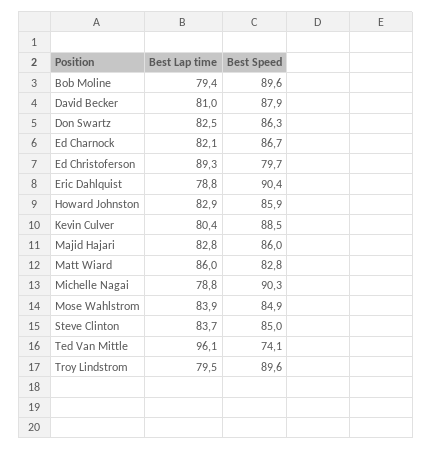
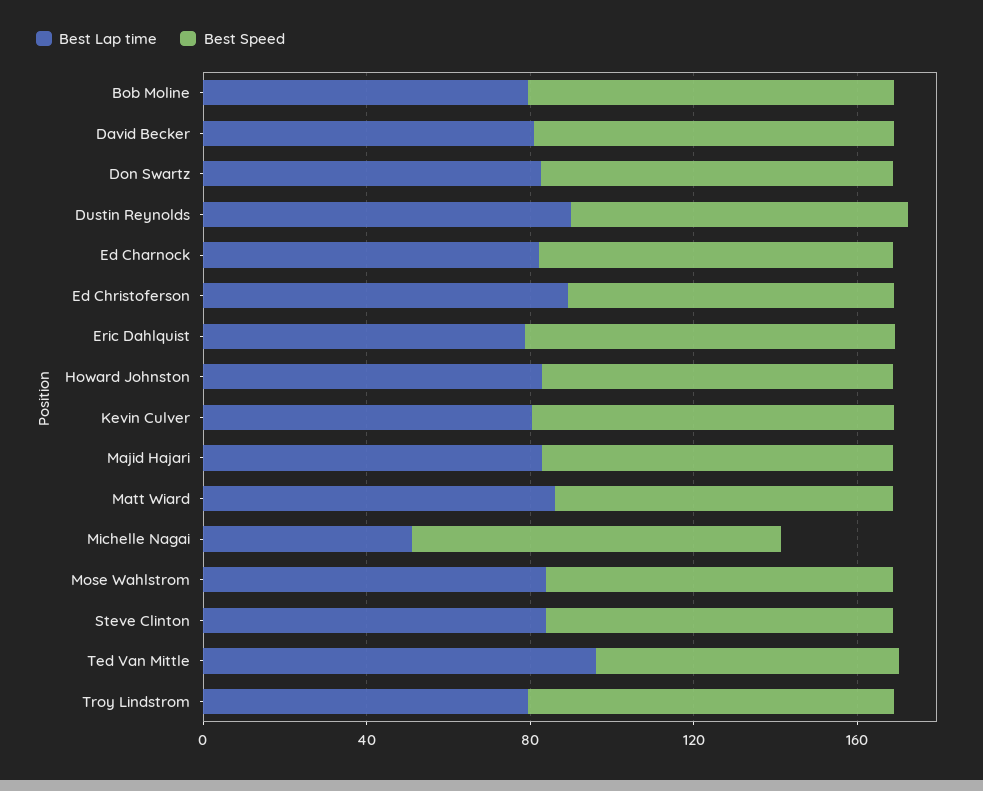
  {
    "Best Lap time": {
      "Bob Moline": 79.4,
      "David Becker": 81,
      "Don Swartz": 82.5,
      "Ed Charnock": 82.1,
      "Ed Christoferson": 89.3,
      "Eric Dahlquist": 78.8,
      "Howard Johnston": 82.9,
      "Kevin Culver": 80.4,
      "Majid Hajari": 82.8,
      "Matt Wiard": 86,
-     "Michelle Nagai": 78.8,
+     "Michelle Nagai": 50,
      "Mose Wahlstrom": 83.9,
      "Steve Clinton": 83.7,
      "Ted Van Mittle": 96.1,
-     "Troy Lindstrom": 79.5
+     "Troy Lindstrom": 79.5,
+     "Dustin Reynolds": 90
    },
    "Best Speed": {
      "Bob Moline": 89.6,
      "David Becker": 87.9,
      "Don Swartz": 86.3,
      "Ed Charnock": 86.7,
      "Ed Christoferson": 79.7,
      "Eric Dahlquist": 90.4,
      "Howard Johnston": 85.9,
      "Kevin Culver": 88.5,
      "Majid Hajari": 86,
      "Matt Wiard": 82.8,
      "Michelle Nagai": 90.3,
      "Mose Wahlstrom": 84.9,
      "Steve Clinton": 85,
      "Ted Van Mittle": 74.1,
-     "Troy Lindstrom": 89.6
+     "Troy Lindstrom": 89.6,
+     "Dustin Reynolds": 80
    }
  }

